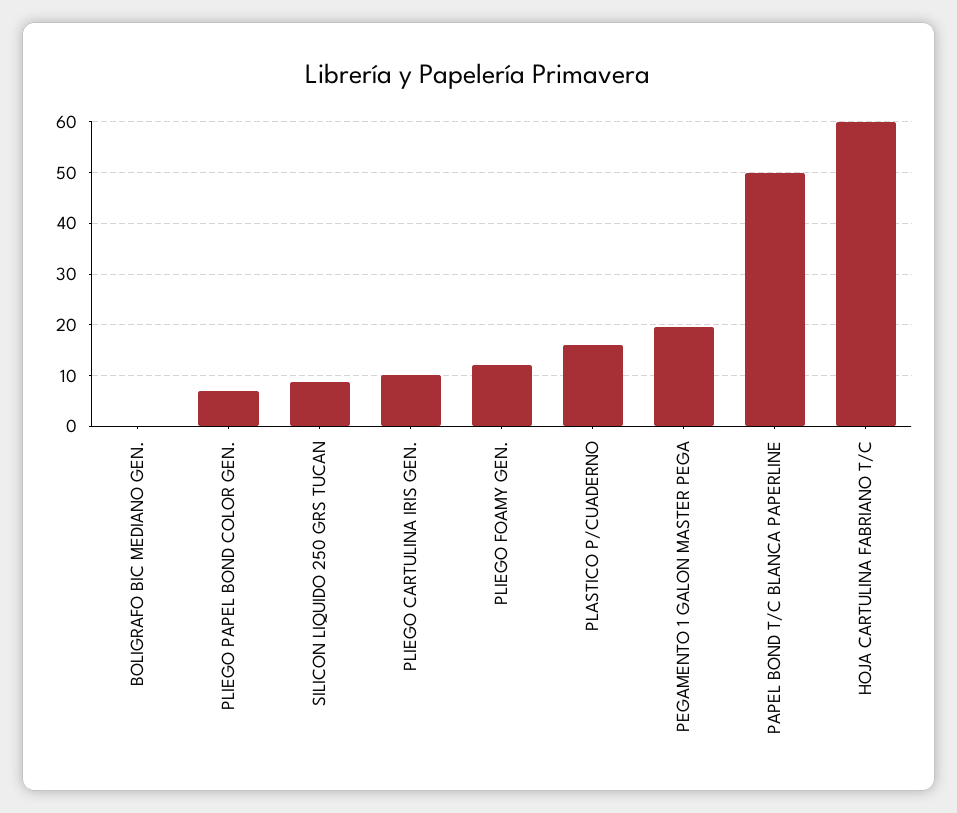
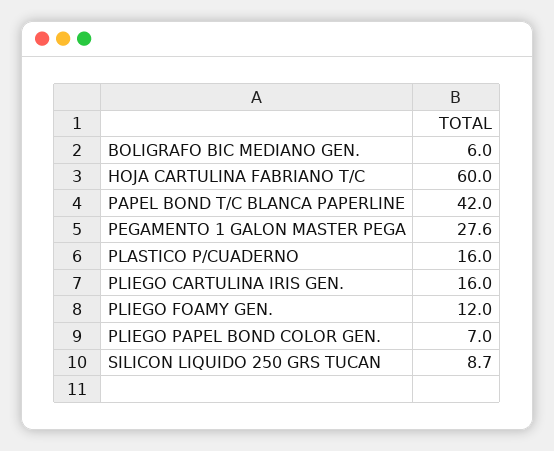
  {
-   "BOLIGRAFO BIC MEDIANO GEN.": 0,
+   "BOLIGRAFO BIC MEDIANO GEN.": 6,
    "PLIEGO PAPEL BOND COLOR GEN.": 7,
    "SILICON LIQUIDO 250 GRS TUCAN": 8.7,
-   "PLIEGO CARTULINA IRIS GEN.": 10,
+   "PLIEGO CARTULINA IRIS GEN.": 16,
    "PLIEGO FOAMY GEN.": 12,
    "PLASTICO P/CUADERNO": 16,
-   "PEGAMENTO 1 GALON MASTER PEGA": 20,
+   "PEGAMENTO 1 GALON MASTER PEGA": 27.6,
-   "PAPEL BOND T/C BLANCA PAPERLINE": 50,
+   "PAPEL BOND T/C BLANCA PAPERLINE": 42,
    "HOJA CARTULINA FABRIANO T/C": 60
  }

